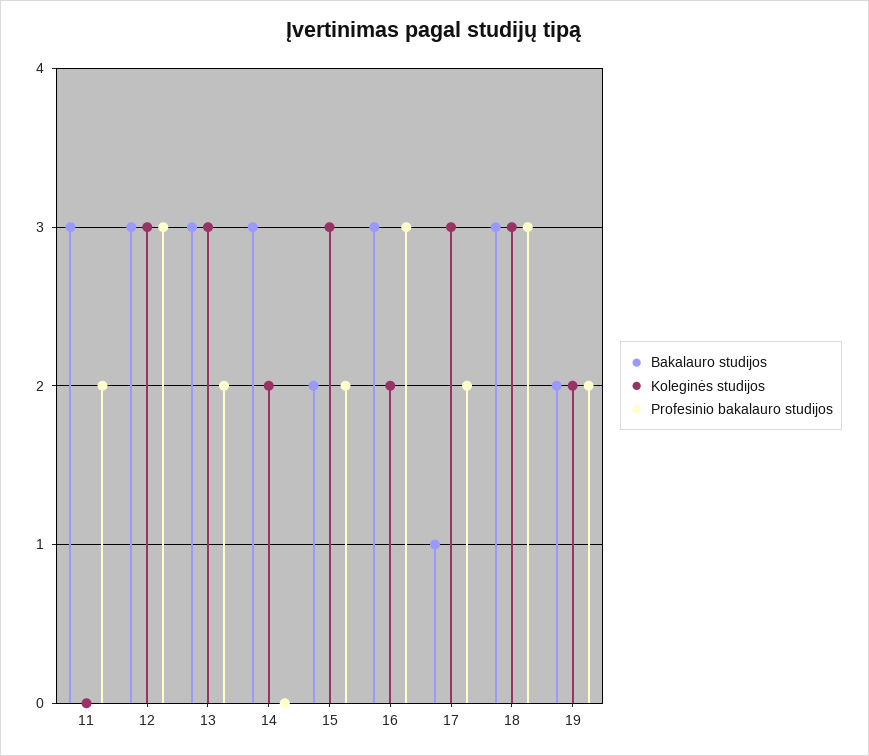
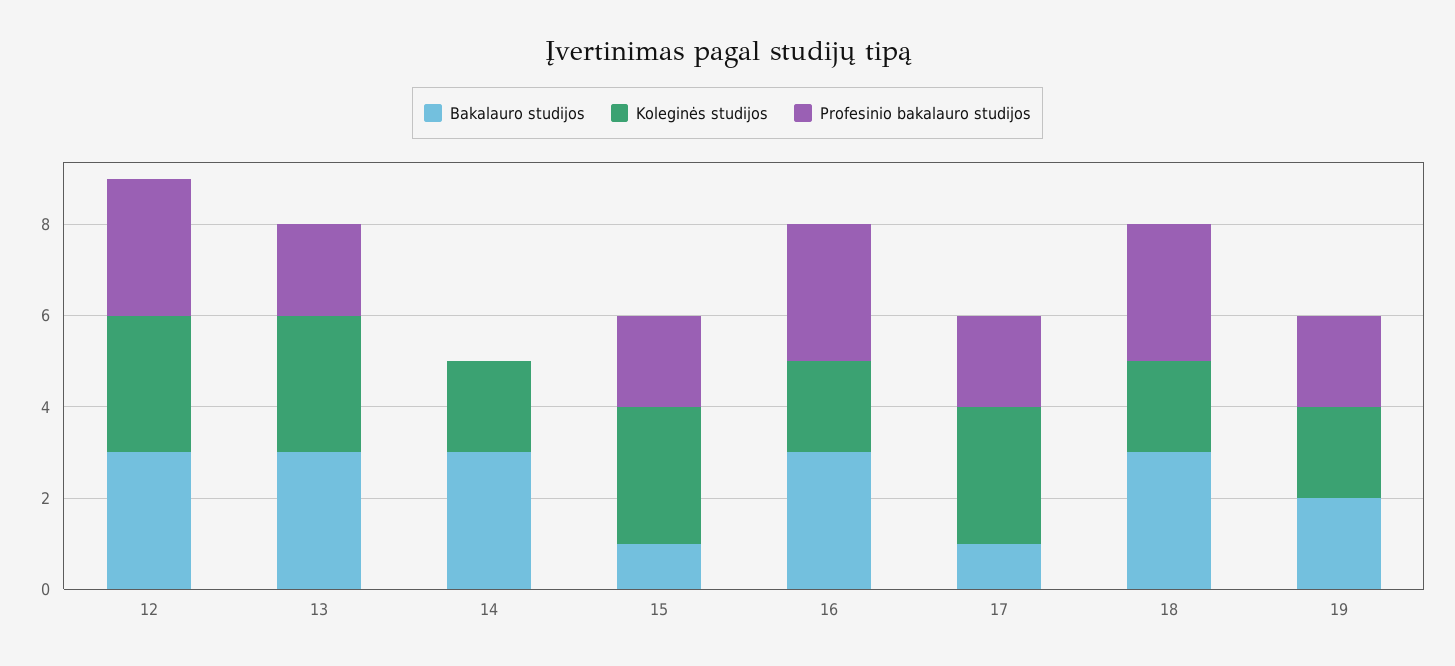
  {
    "Bakalauro studijos": {
-     "11": 3,
      "12": 3,
      "13": 3,
      "14": 3,
-     "15": 2,
+     "15": 1,
      "16": 3,
      "17": 1,
      "18": 3,
      "19": 2
    },
    "Koleginės studijos": {
-     "11": 0,
      "12": 3,
      "13": 3,
      "14": 2,
      "15": 3,
      "16": 2,
      "17": 3,
-     "18": 3,
+     "18": 2,
      "19": 2
    },
    "Profesinio bakalauro studijos": {
-     "11": 2,
      "12": 3,
      "13": 2,
      "14": 0,
      "15": 2,
      "16": 3,
      "17": 2,
      "18": 3,
      "19": 2
    }
  }

